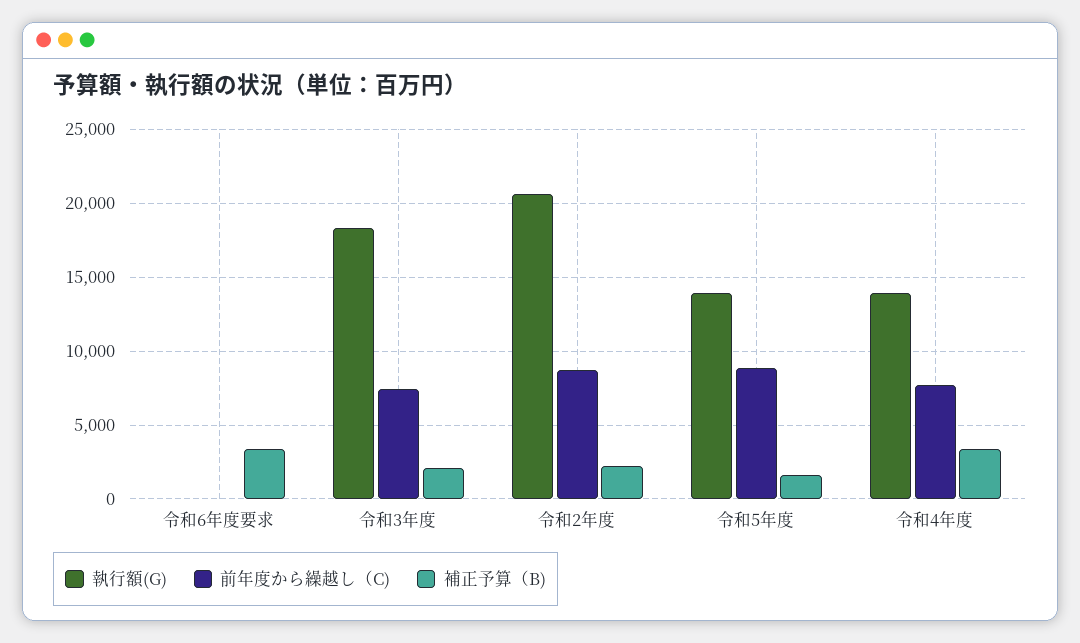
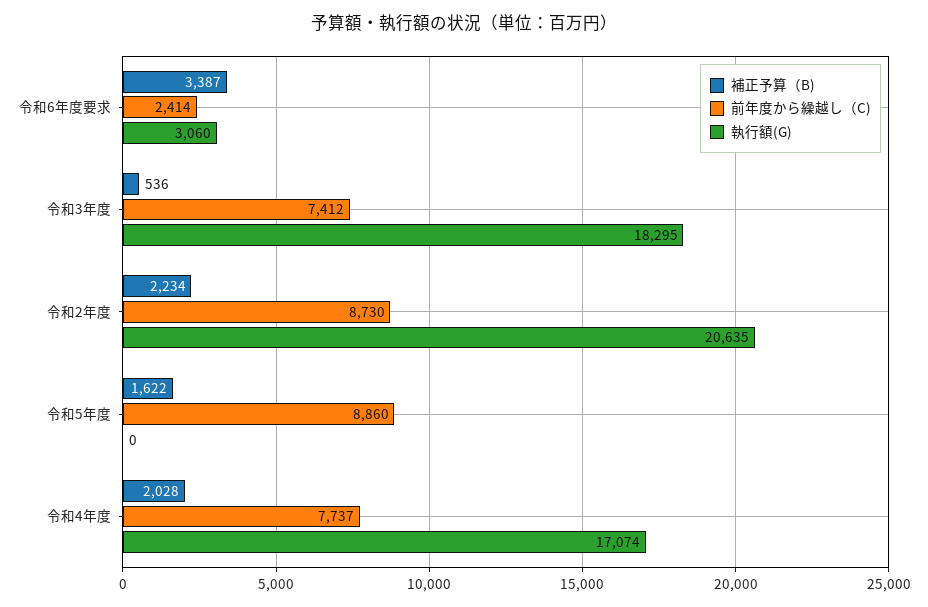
  {
    "執行額(G)": {
-     "令和6年度要求": 0,
+     "令和6年度要求": 3060,
      "令和3年度": 18295,
      "令和2年度": 20635,
-     "令和5年度": 14000,
+     "令和5年度": 0,
-     "令和4年度": 14000
+     "令和4年度": 17074
    },
    "前年度から繰越し（C)": {
-     "令和6年度要求": 0,
+     "令和6年度要求": 2414,
      "令和3年度": 7412,
      "令和2年度": 8730,
      "令和5年度": 8860,
      "令和4年度": 7737
    },
    "補正予算（B)": {
      "令和6年度要求": 3387,
-     "令和3年度": 2000,
+     "令和3年度": 536,
      "令和2年度": 2234,
      "令和5年度": 1622,
-     "令和4年度": 3500
+     "令和4年度": 2028
    }
  }

